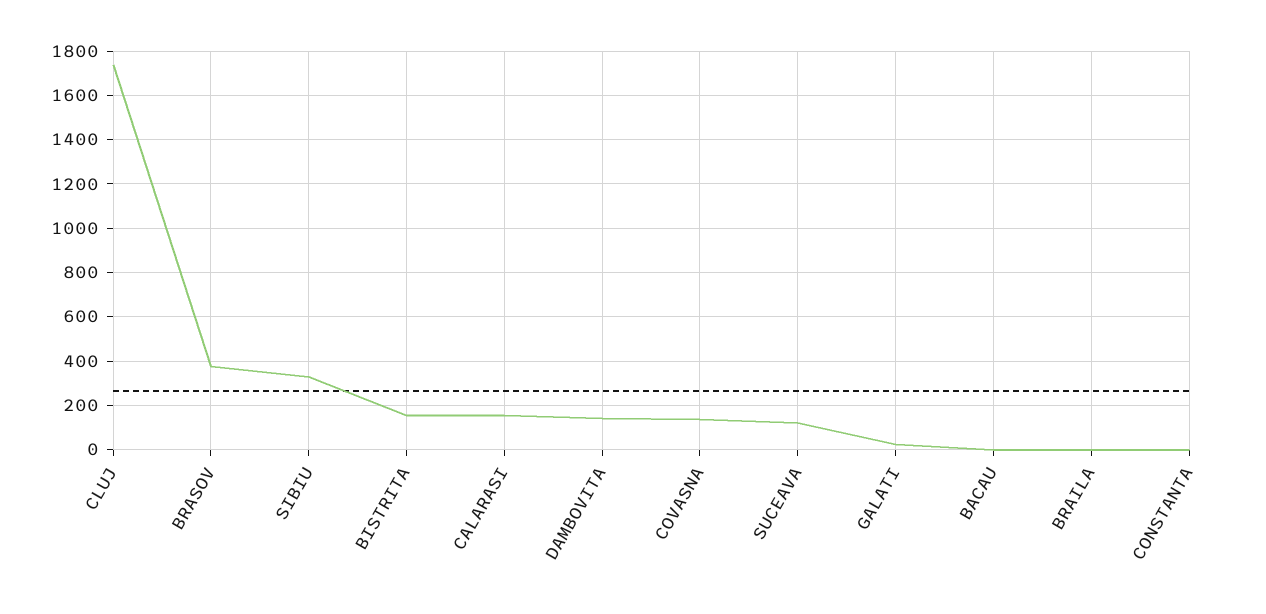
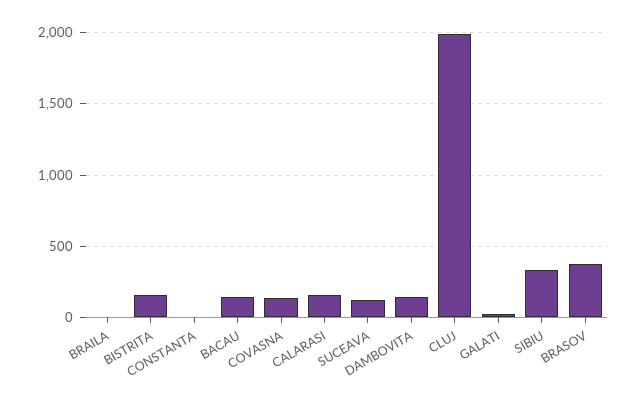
  {
-   "CLUJ": 1750,
+   "CLUJ": 2000,
    "BRASOV": 400,
    "SIBIU": 350,
    "BISTRITA": 150,
    "CALARASI": 150,
    "DAMBOVITA": 150,
    "COVASNA": 150,
    "SUCEAVA": 100,
    "GALATI": 0,
-   "BACAU": 0,
+   "BACAU": 150,
    "BRAILA": 0,
    "CONSTANTA": 0
  }

